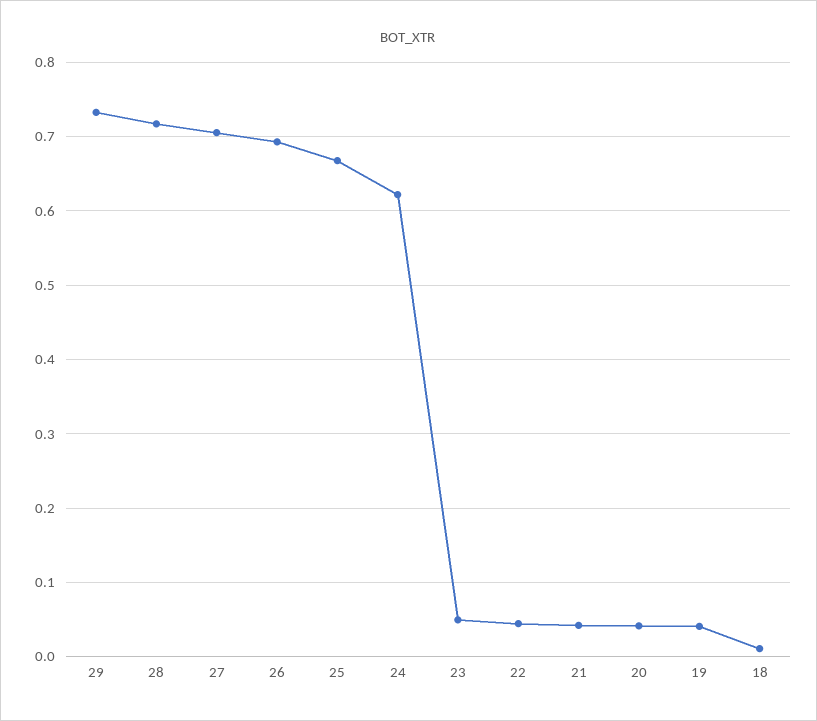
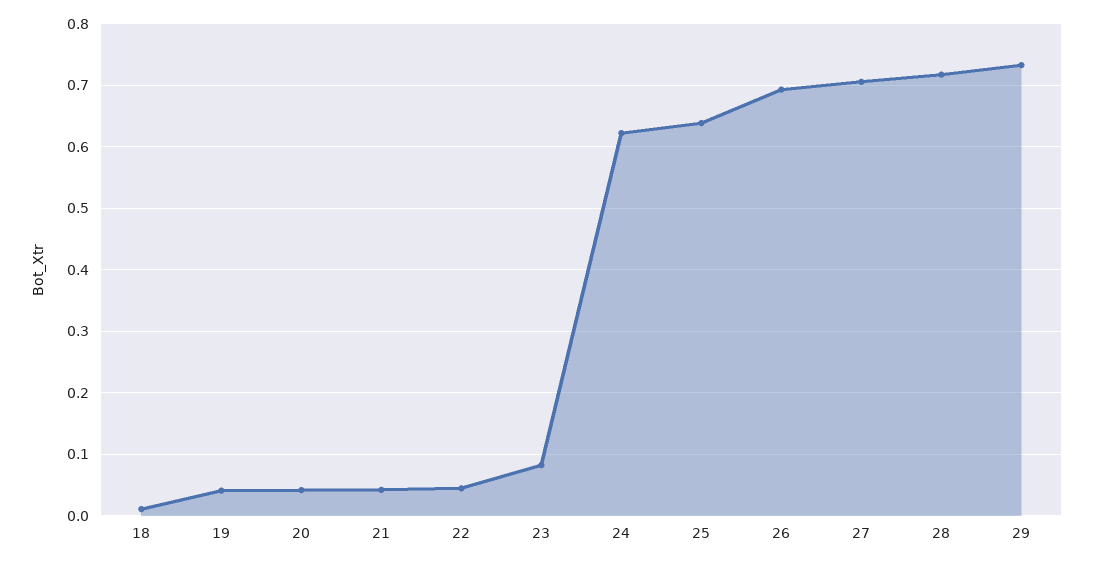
  {
    "29": 0.73,
    "28": 0.72,
    "27": 0.71,
    "26": 0.69,
-   "25": 0.67,
+   "25": 0.64,
    "24": 0.62,
-   "23": 0.05,
+   "23": 0.08,
    "22": 0.04,
    "21": 0.04,
    "20": 0.04,
    "19": 0.04,
    "18": 0.01
  }

